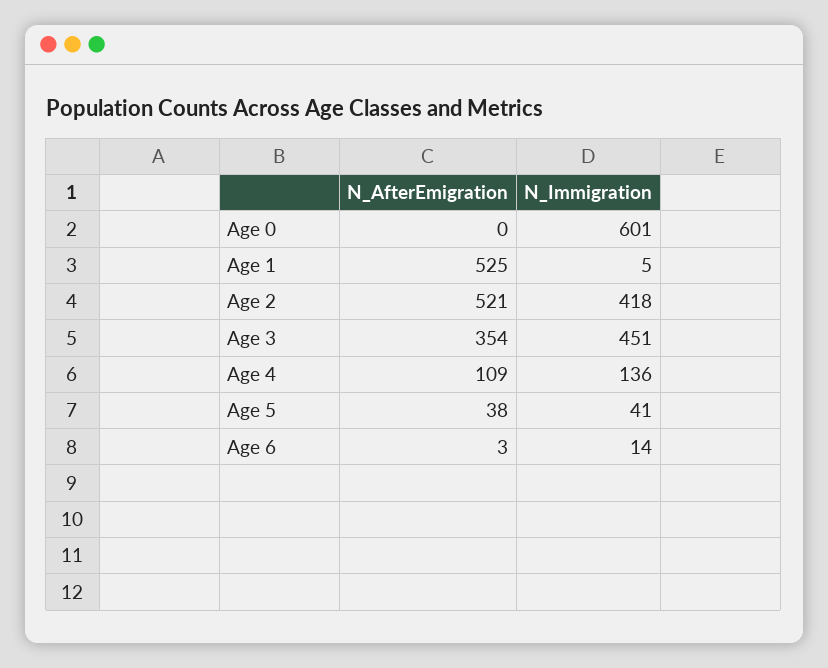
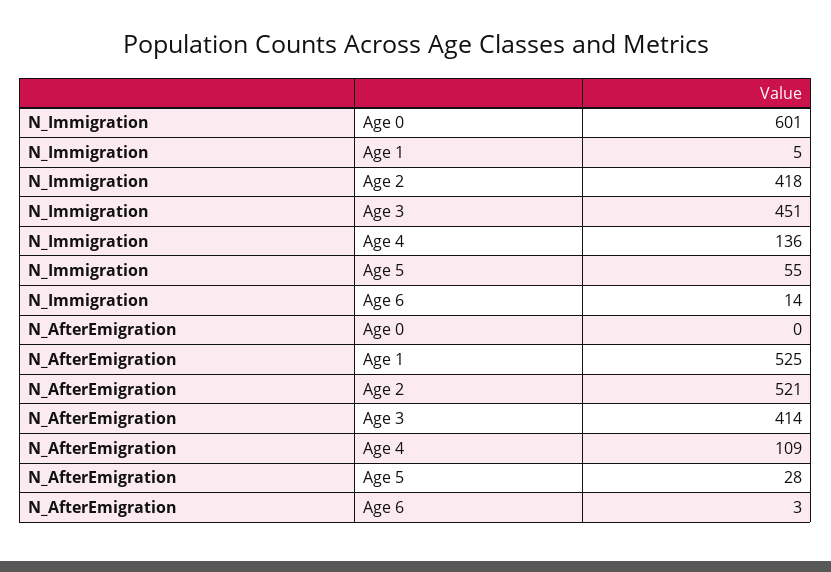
  {
    "N_AfterEmigration": {
      "Age 0": 0,
      "Age 1": 525,
      "Age 2": 521,
-     "Age 3": 354,
+     "Age 3": 414,
      "Age 4": 109,
-     "Age 5": 38,
+     "Age 5": 28,
      "Age 6": 3
    },
    "N_Immigration": {
      "Age 0": 601,
      "Age 1": 5,
      "Age 2": 418,
      "Age 3": 451,
      "Age 4": 136,
-     "Age 5": 41,
+     "Age 5": 55,
      "Age 6": 14
    }
  }

